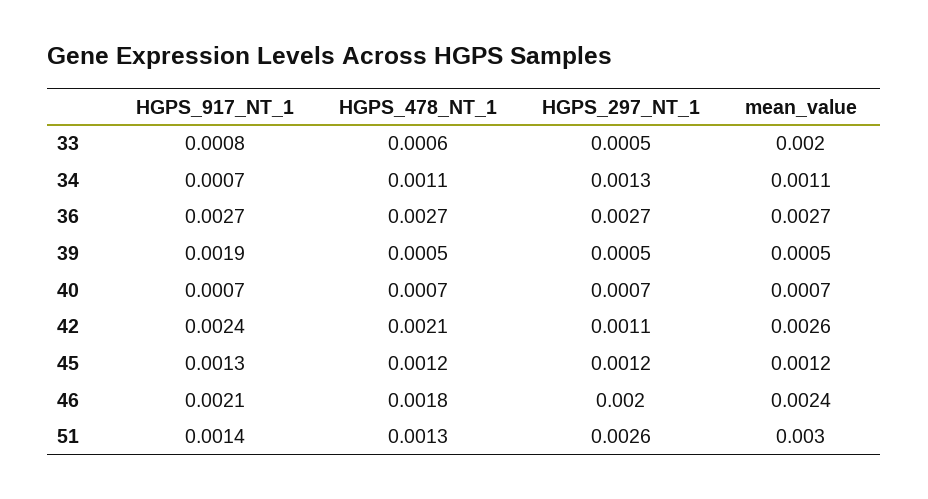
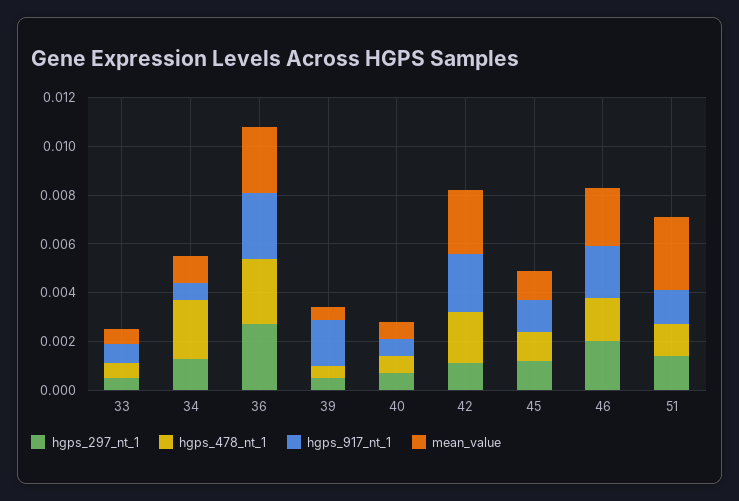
  {
    "HGPS_917_NT_1": {
      "33": 0.0008,
      "34": 0.0007,
      "36": 0.0027,
      "39": 0.0019,
      "40": 0.0007,
      "42": 0.0024,
      "45": 0.0013,
      "46": 0.0021,
      "51": 0.0014
    },
    "HGPS_478_NT_1": {
      "33": 0.0006,
-     "34": 0.0011,
+     "34": 0.0025,
      "36": 0.0027,
      "39": 0.0005,
      "40": 0.0007,
      "42": 0.0021,
      "45": 0.0012,
      "46": 0.0018,
      "51": 0.0013
    },
    "HGPS_297_NT_1": {
      "33": 0.0005,
      "34": 0.0013,
      "36": 0.0027,
      "39": 0.0005,
      "40": 0.0007,
      "42": 0.0011,
      "45": 0.0012,
      "46": 0.002,
-     "51": 0.0026
+     "51": 0.0015
    },
    "mean_value": {
-     "33": 0.002,
+     "33": 0.0005,
      "34": 0.0011,
      "36": 0.0027,
      "39": 0.0005,
      "40": 0.0007,
      "42": 0.0026,
      "45": 0.0012,
      "46": 0.0024,
      "51": 0.003
    }
  }

